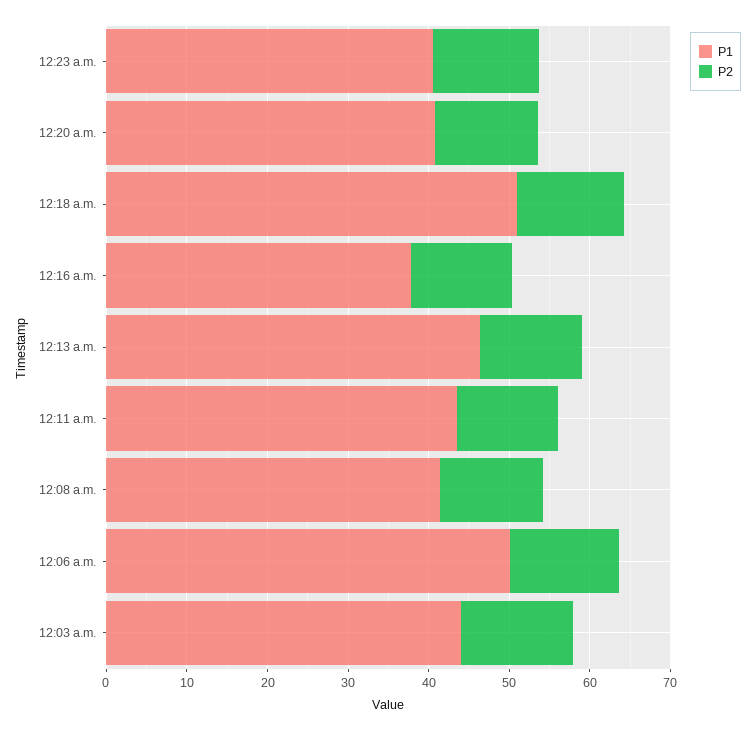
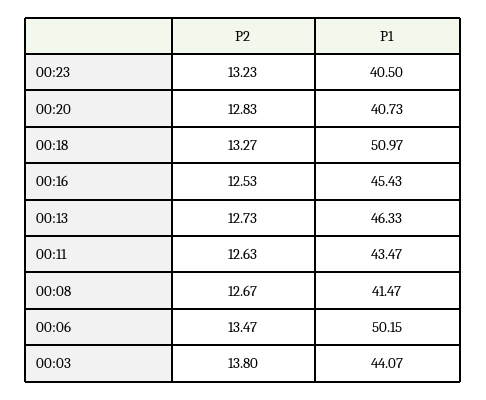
  {
    "P1": {
      "12:23 a.m.": 40.5,
      "12:20 a.m.": 40.73,
      "12:18 a.m.": 50.97,
-     "12:16 a.m.": 38,
+     "12:16 a.m.": 45.43,
      "12:13 a.m.": 46.33,
      "12:11 a.m.": 43.47,
      "12:08 a.m.": 41.47,
      "12:06 a.m.": 50.15,
      "12:03 a.m.": 44.07
    },
    "P2": {
      "12:23 a.m.": 13.23,
      "12:20 a.m.": 12.83,
      "12:18 a.m.": 13.27,
      "12:16 a.m.": 12.53,
      "12:13 a.m.": 12.73,
      "12:11 a.m.": 12.63,
      "12:08 a.m.": 12.67,
      "12:06 a.m.": 13.47,
      "12:03 a.m.": 13.8
    }
  }

